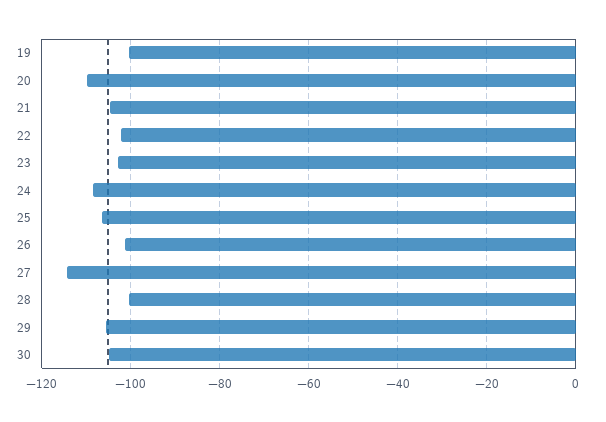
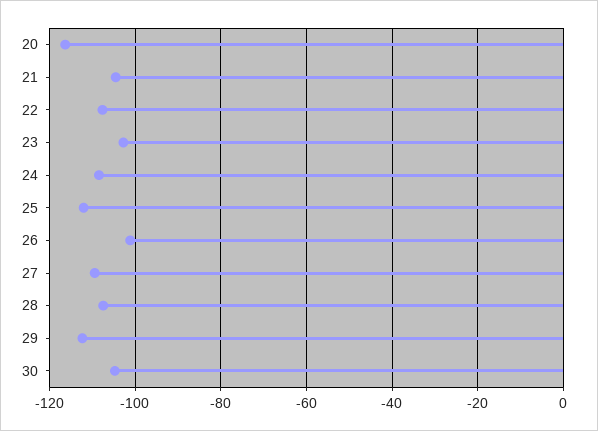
  {
-   "19": -100,
-   "20": -110,
+   "20": -116,
    "21": -104,
-   "22": -102,
+   "22": -108,
    "23": -102,
    "24": -108,
-   "25": -106,
+   "25": -112,
    "26": -102,
-   "27": -114,
+   "27": -110,
-   "28": -100,
+   "28": -108,
-   "29": -106,
+   "29": -112,
    "30": -104
  }

